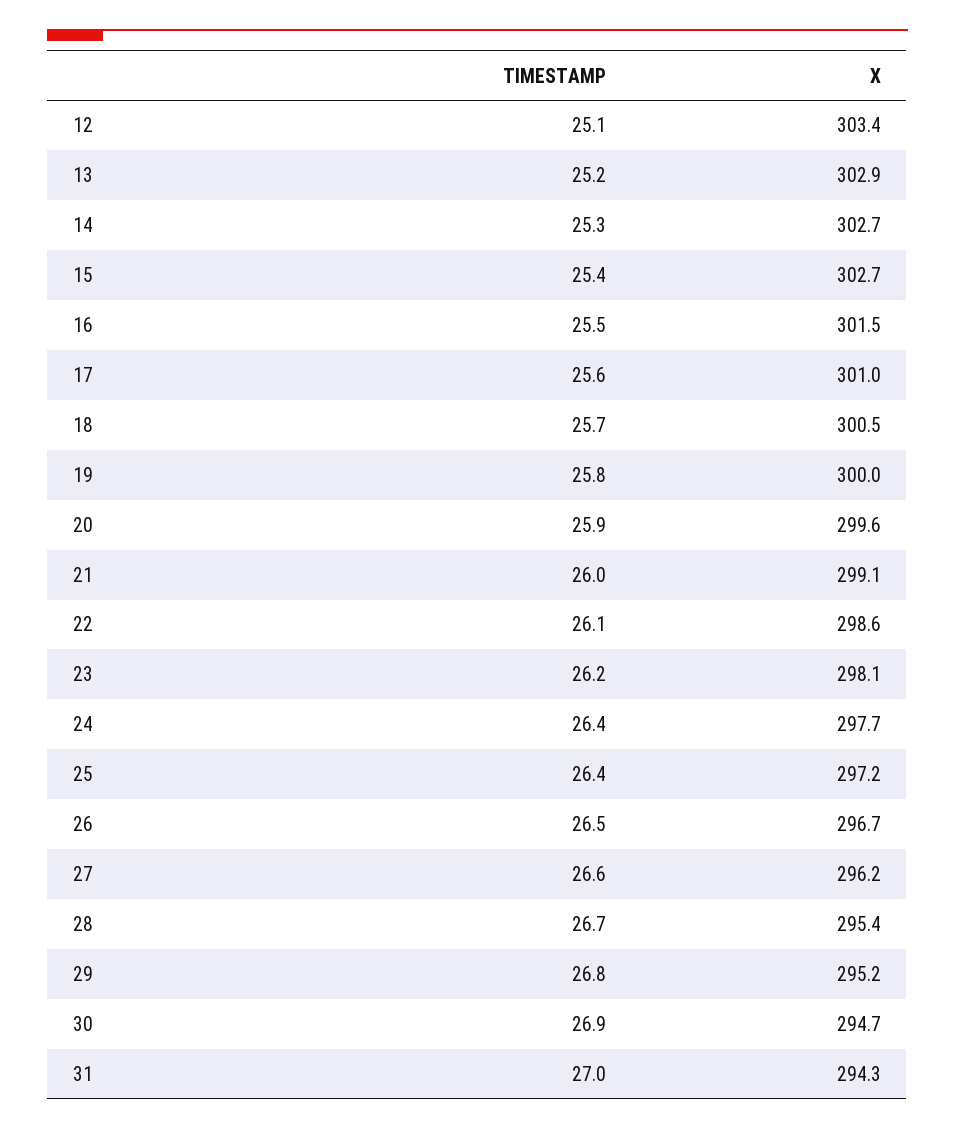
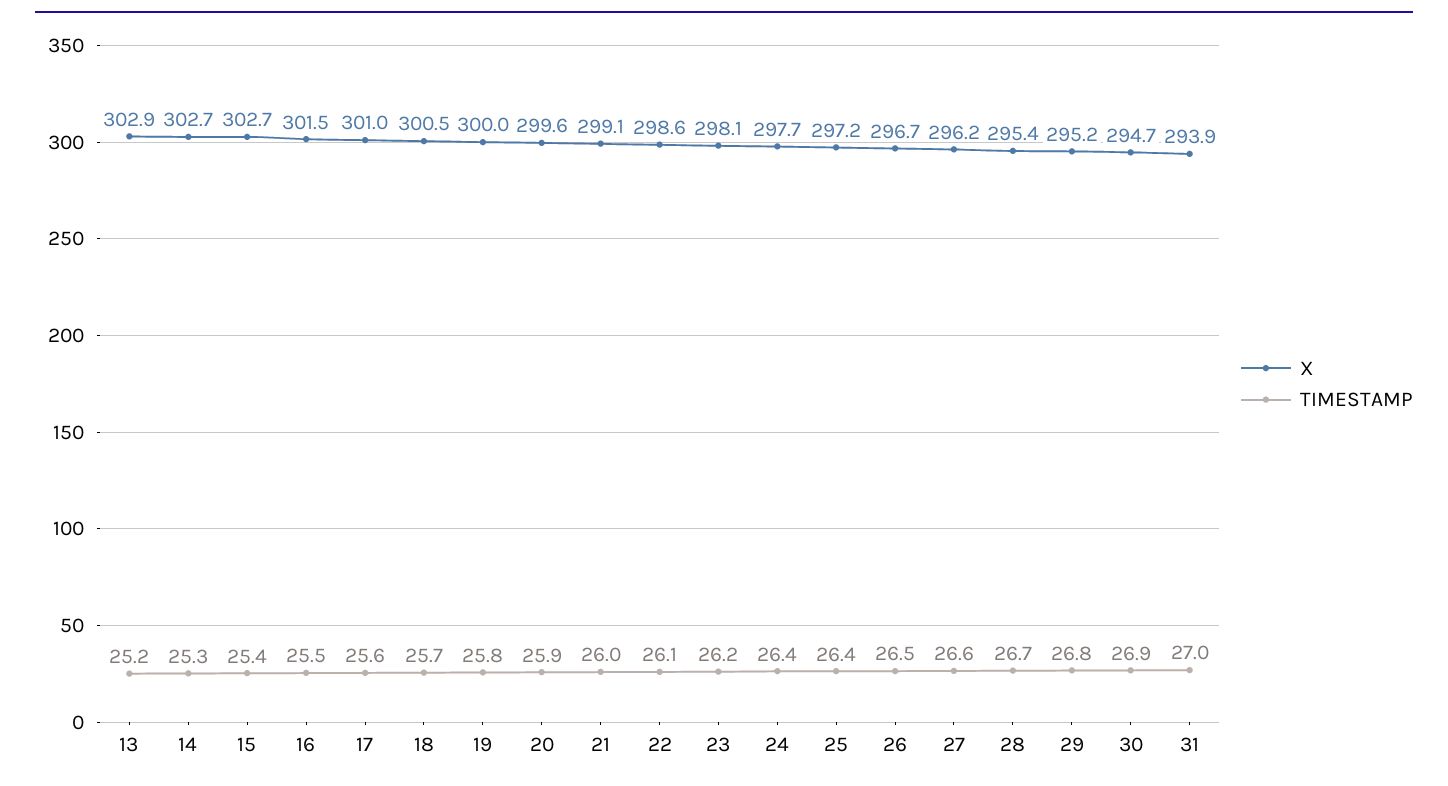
  {
    "TIMESTAMP": {
-     "12": 25.1,
      "13": 25.2,
      "14": 25.3,
      "15": 25.4,
      "16": 25.5,
      "17": 25.6,
      "18": 25.7,
      "19": 25.8,
      "20": 25.9,
      "21": 26,
      "22": 26.1,
      "23": 26.2,
      "24": 26.4,
      "25": 26.4,
      "26": 26.5,
      "27": 26.6,
      "28": 26.7,
      "29": 26.8,
      "30": 26.9,
      "31": 27
    },
    "X": {
-     "12": 303.4,
      "13": 302.9,
      "14": 302.7,
      "15": 302.7,
      "16": 301.5,
      "17": 301,
      "18": 300.5,
      "19": 300,
      "20": 299.6,
      "21": 299.1,
      "22": 298.6,
      "23": 298.1,
      "24": 297.7,
      "25": 297.2,
      "26": 296.7,
      "27": 296.2,
      "28": 295.4,
      "29": 295.2,
      "30": 294.7,
-     "31": 294.3
+     "31": 293.9
    }
  }

